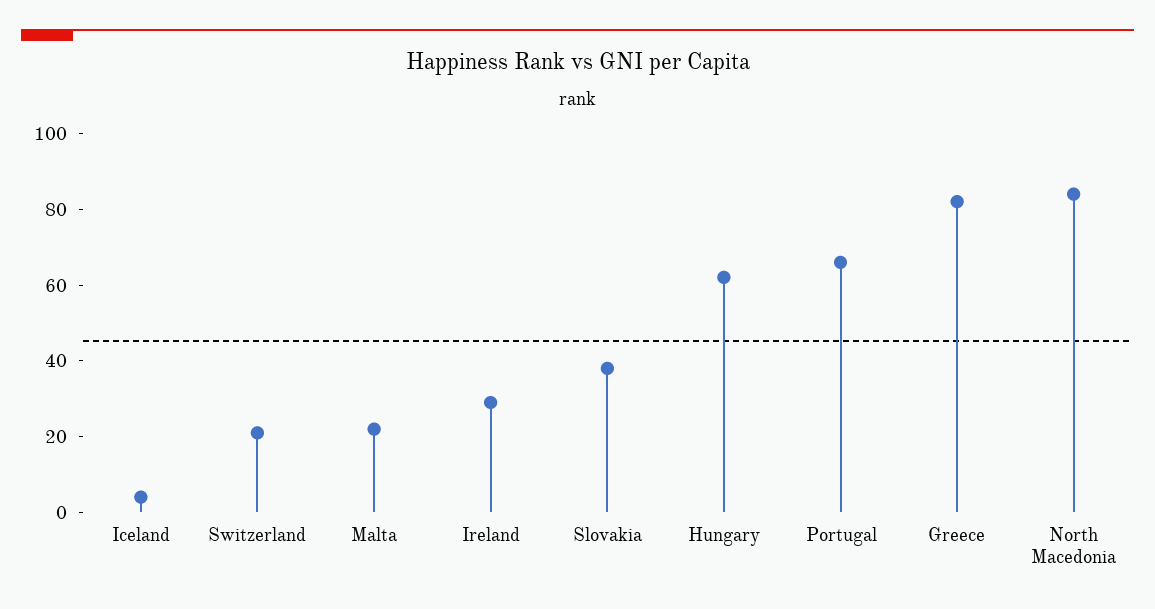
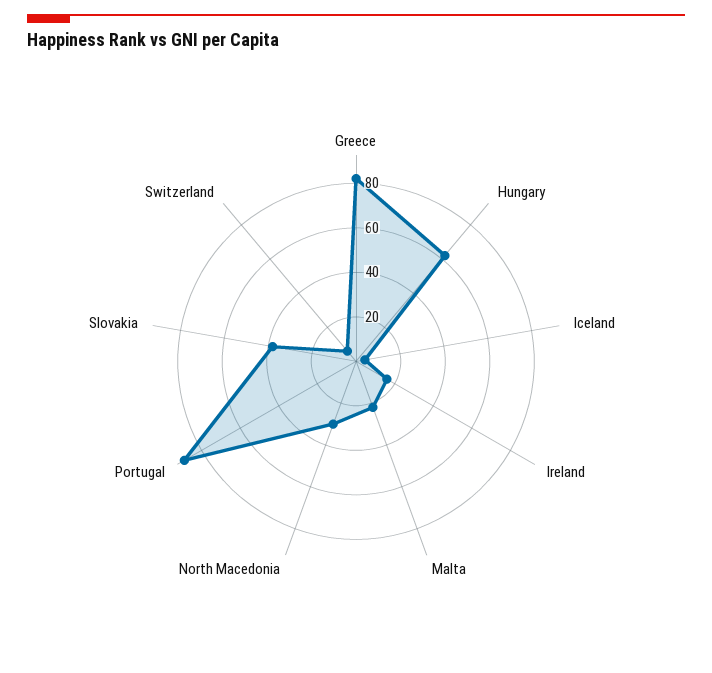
  {
    "Iceland": 5,
-   "Switzerland": 20,
+   "Switzerland": 5,
    "Malta": 20,
-   "Ireland": 30,
+   "Ireland": 15,
    "Slovakia": 40,
    "Hungary": 60,
-   "Portugal": 65,
+   "Portugal": 90,
    "Greece": 80,
-   "North Macedonia": 85
+   "North Macedonia": 30
  }

